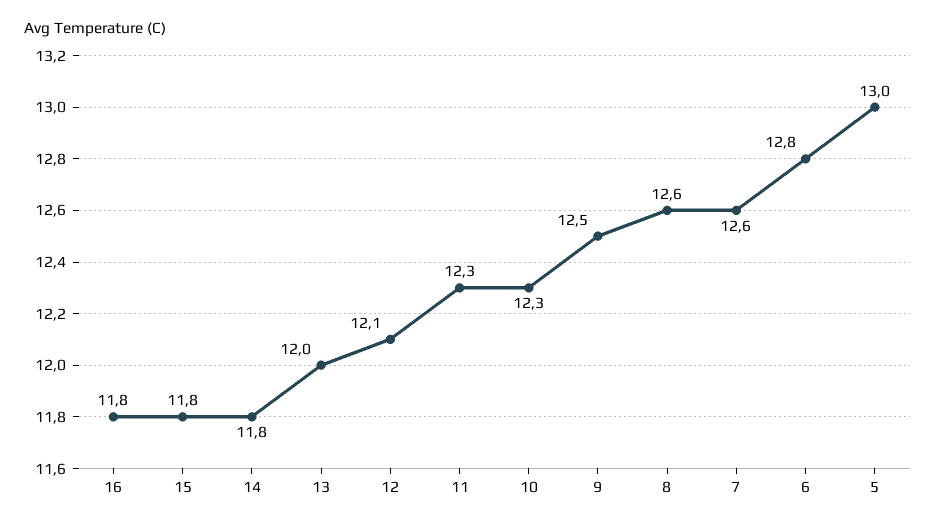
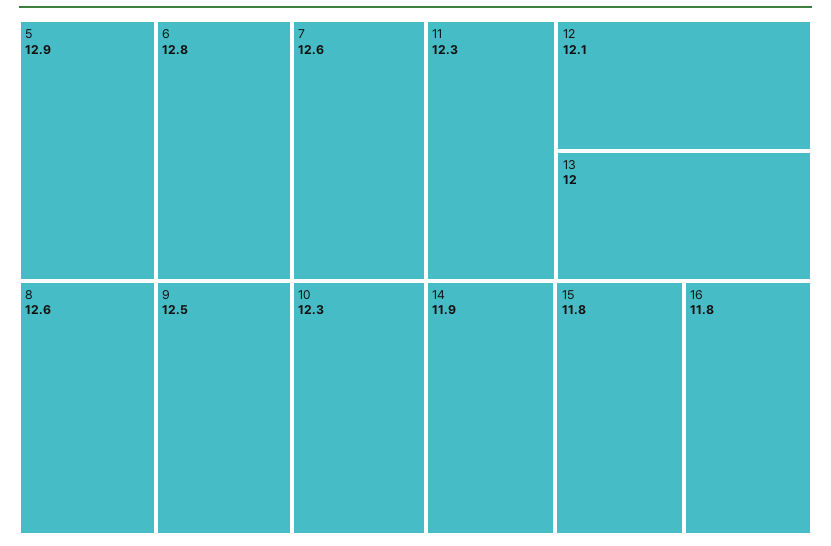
  {
    "16": 11.8,
    "15": 11.8,
-   "14": 11.8,
+   "14": 11.9,
    "13": 12,
    "12": 12.1,
    "11": 12.3,
    "10": 12.3,
    "9": 12.5,
    "8": 12.6,
    "7": 12.6,
    "6": 12.8,
-   "5": 13
+   "5": 12.9
  }

